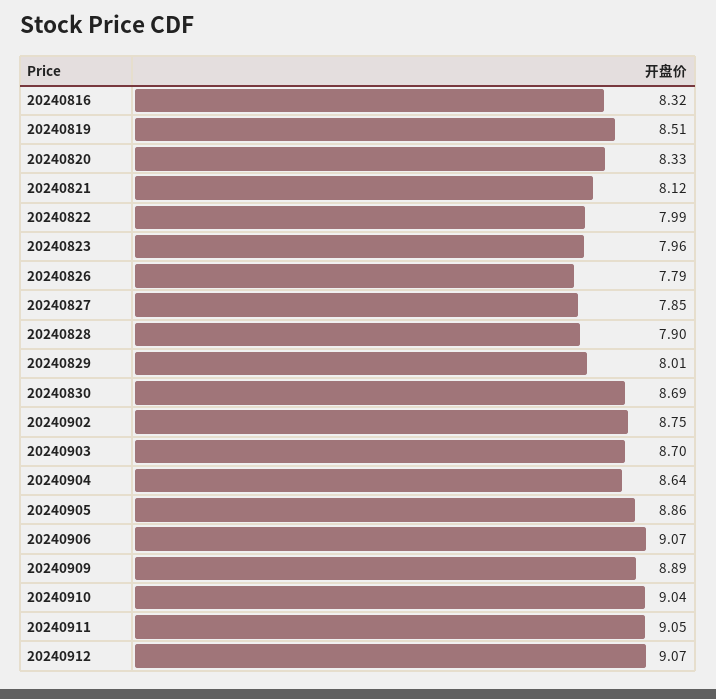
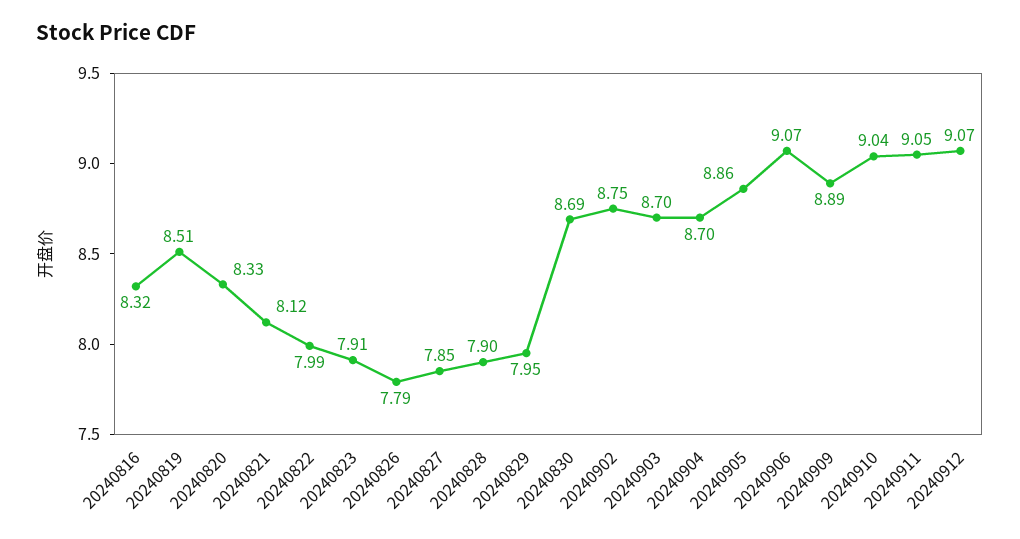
  {
    "20240816": 8.32,
    "20240819": 8.51,
    "20240820": 8.33,
    "20240821": 8.12,
    "20240822": 7.99,
-   "20240823": 7.96,
+   "20240823": 7.91,
    "20240826": 7.79,
    "20240827": 7.85,
    "20240828": 7.9,
-   "20240829": 8.01,
+   "20240829": 7.95,
    "20240830": 8.69,
    "20240902": 8.75,
    "20240903": 8.7,
-   "20240904": 8.64,
+   "20240904": 8.7,
    "20240905": 8.86,
    "20240906": 9.07,
    "20240909": 8.89,
    "20240910": 9.04,
    "20240911": 9.05,
    "20240912": 9.07
  }

